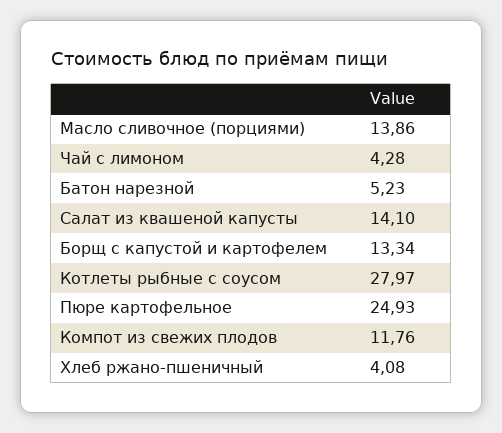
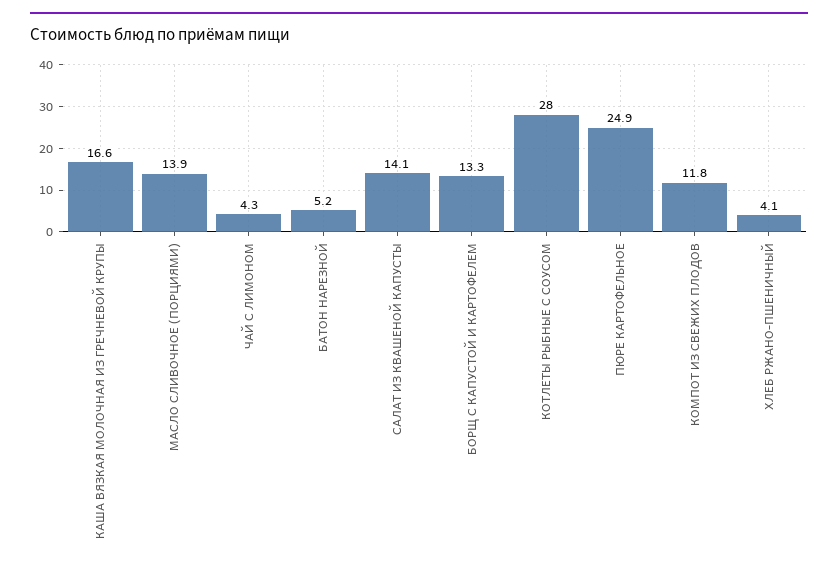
  {
    "Масло сливочное (порциями)": 13.86,
    "Чай с лимоном": 4.28,
    "Батон нарезной": 5.23,
    "Салат из квашеной капусты": 14.1,
    "Борщ с капустой и картофелем": 13.34,
    "Котлеты рыбные с соусом": 27.97,
    "Пюре картофельное": 24.93,
    "Компот из свежих плодов": 11.76,
-   "Хлеб ржано-пшеничный": 4.08
+   "Хлеб ржано-пшеничный": 4.08,
+   "КАША ВЯЗКАЯ МОЛОЧНАЯ ИЗ ГРЕЧНЕВОЙ КРУПЫ": 16.6
  }

